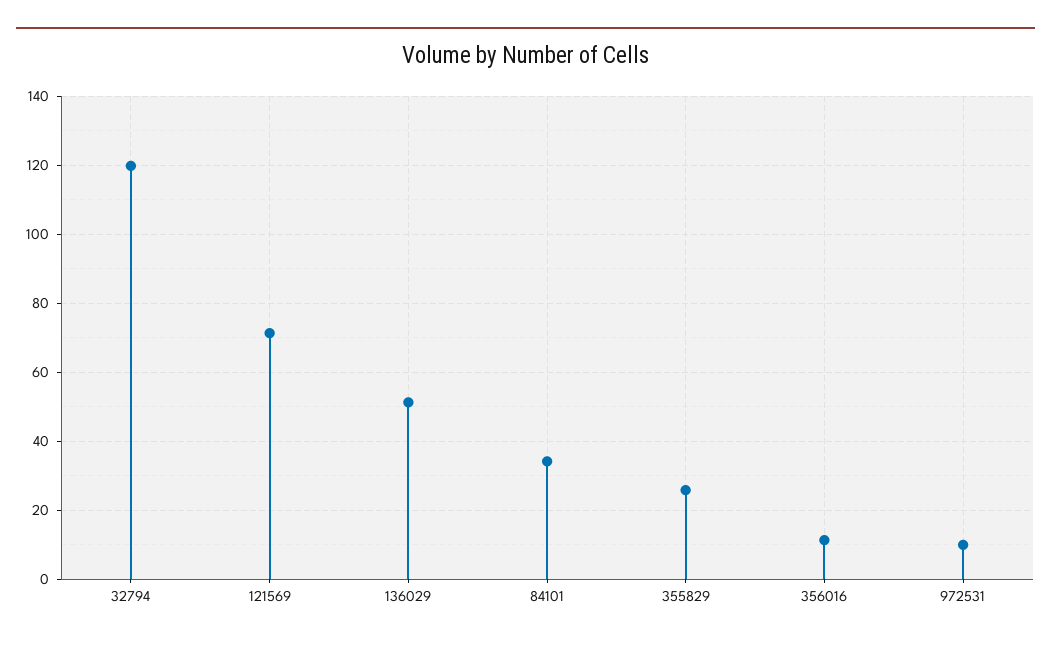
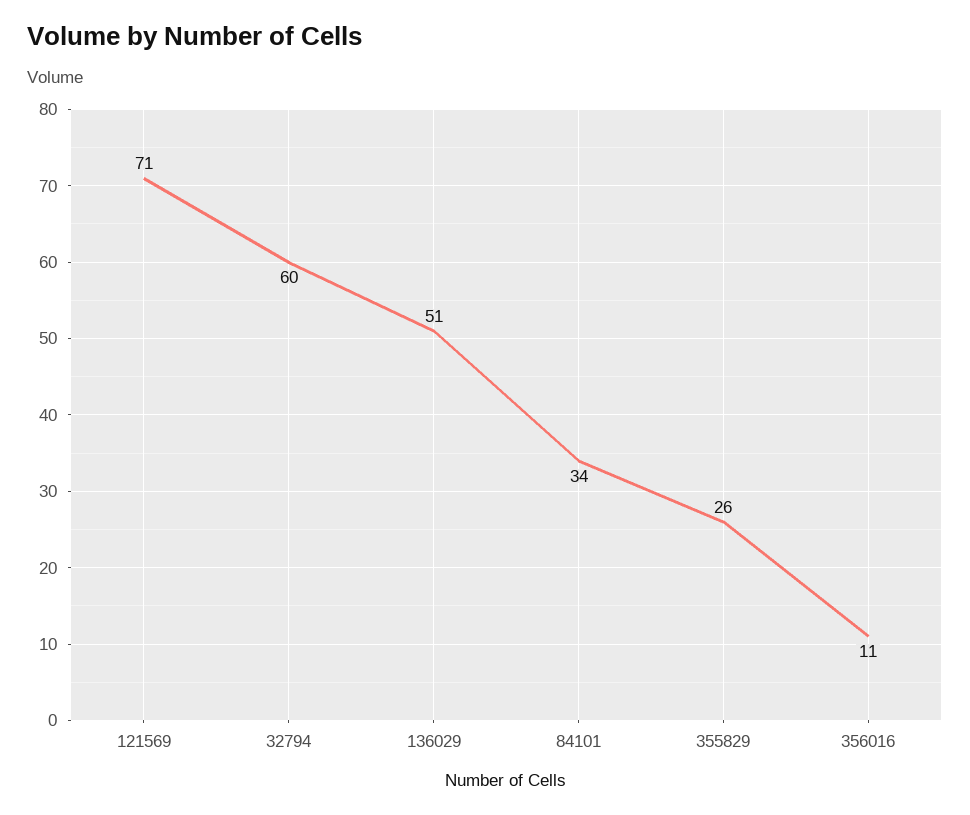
  {
-   "32794": 120,
+   "32794": 60,
    "121569": 71,
    "136029": 51,
    "84101": 34,
    "355829": 26,
-   "356016": 11,
+   "356016": 11
-   "972531": 10
  }

